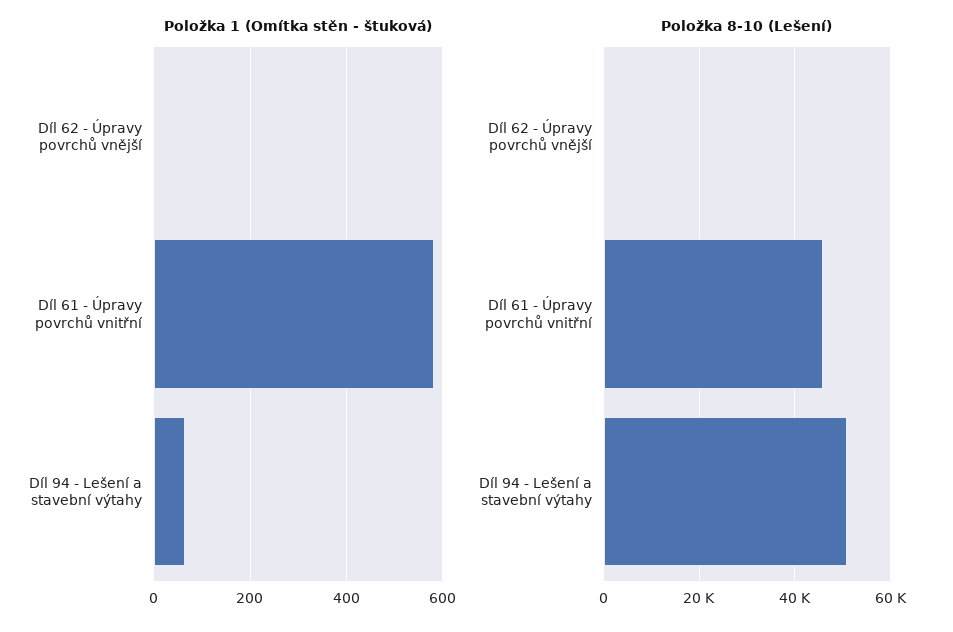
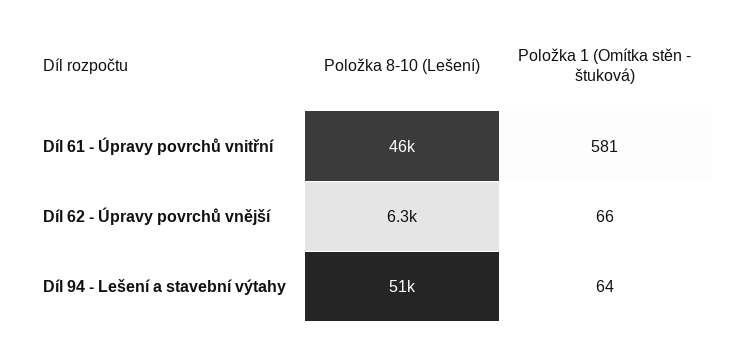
  {
    "Položka 1 (Omítka stěn - štuková)": {
-     "Díl 62 - Úpravy povrchů vnější": 0,
+     "Díl 62 - Úpravy povrchů vnější": 66,
      "Díl 61 - Úpravy povrchů vnitřní": 581,
      "Díl 94 - Lešení a stavební výtahy": 64
    },
    "Položka 8-10 (Lešení)": {
-     "Díl 62 - Úpravy povrchů vnější": 0,
+     "Díl 62 - Úpravy povrchů vnější": 6300,
      "Díl 61 - Úpravy povrchů vnitřní": 46000,
      "Díl 94 - Lešení a stavební výtahy": 51000
    }
  }

